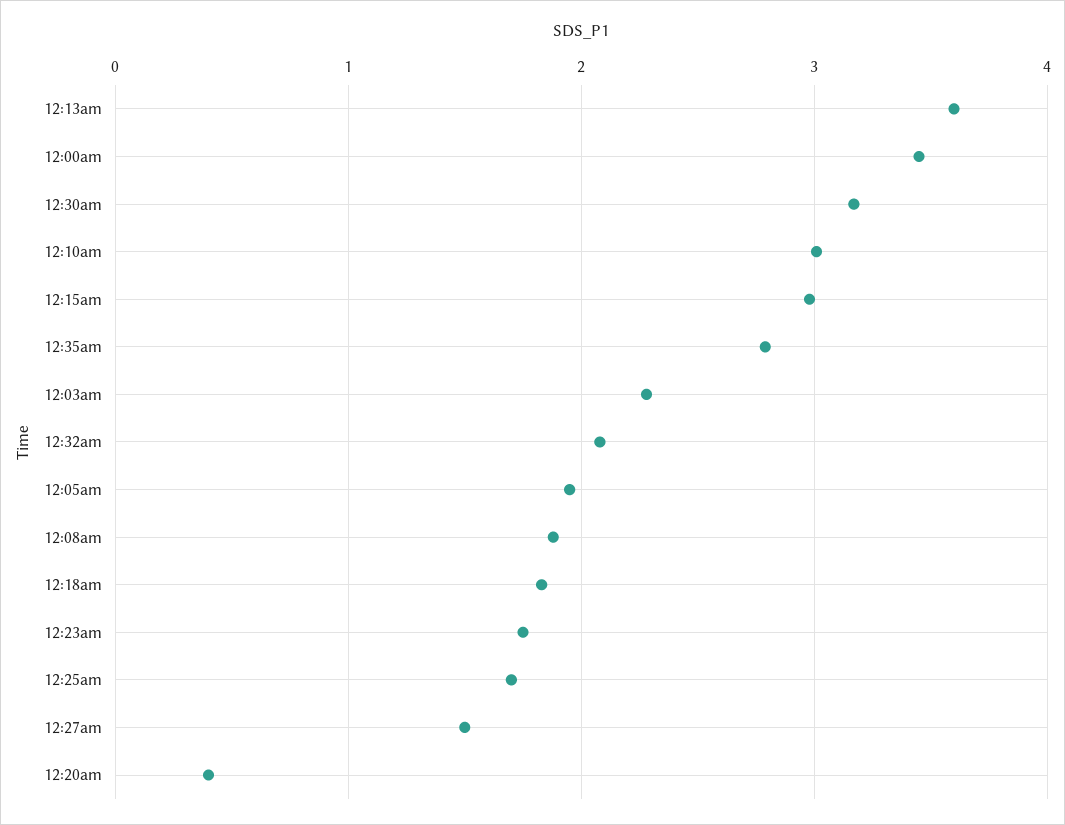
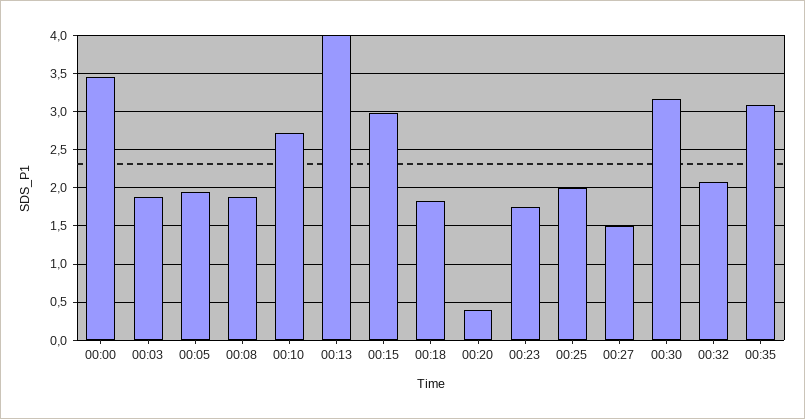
  {
-   "12:13am": 3.6,
+   "12:13am": 4,
    "12:00am": 3.5,
    "12:30am": 3.2,
-   "12:10am": 3,
+   "12:10am": 2.7,
    "12:15am": 3,
-   "12:35am": 2.8,
+   "12:35am": 3.1,
-   "12:03am": 2.3,
+   "12:03am": 1.9,
    "12:32am": 2.1,
    "12:05am": 2,
    "12:08am": 1.9,
    "12:18am": 1.8,
    "12:23am": 1.8,
-   "12:25am": 1.7,
+   "12:25am": 2,
    "12:27am": 1.5,
    "12:20am": 0.4
  }

